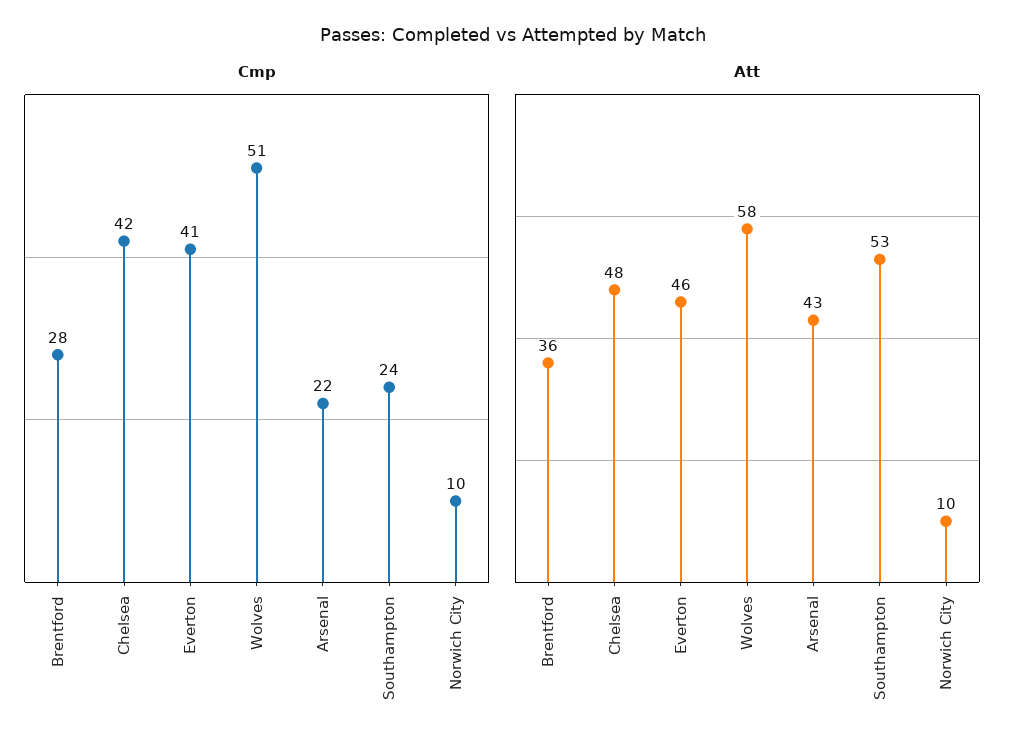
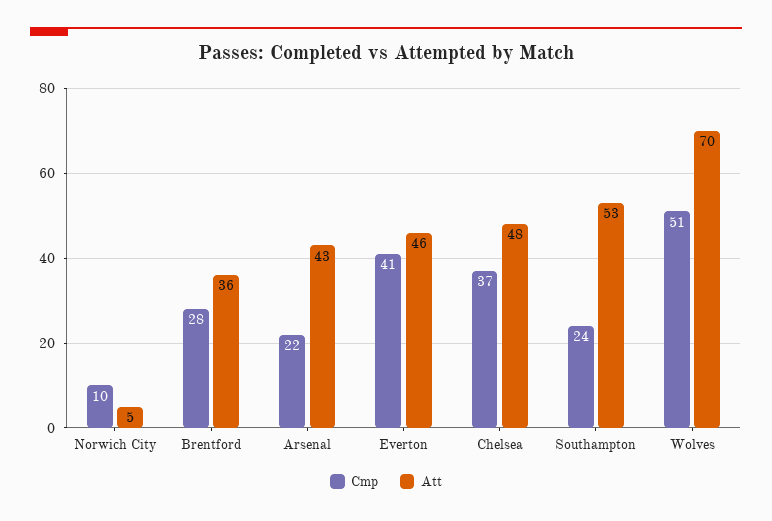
  {
    "Cmp": {
      "Brentford": 28,
-     "Chelsea": 42,
+     "Chelsea": 37,
      "Everton": 41,
      "Wolves": 51,
      "Arsenal": 22,
      "Southampton": 24,
      "Norwich City": 10
    },
    "Att": {
      "Brentford": 36,
      "Chelsea": 48,
      "Everton": 46,
-     "Wolves": 58,
+     "Wolves": 70,
      "Arsenal": 43,
      "Southampton": 53,
-     "Norwich City": 10
+     "Norwich City": 5
    }
  }

